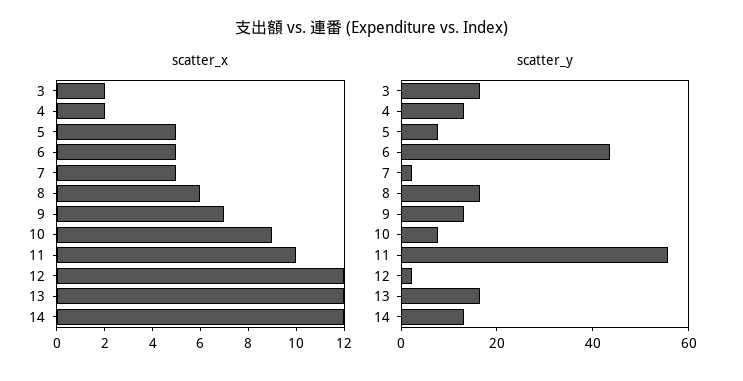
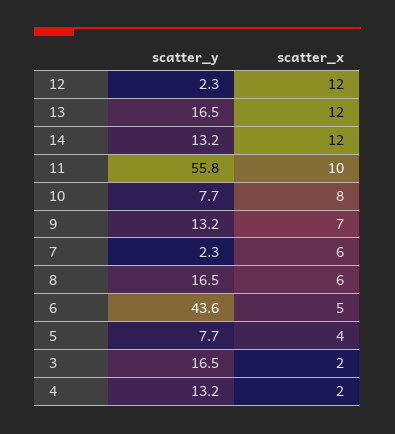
  {
    "scatter_x": {
      "3": 2,
      "4": 2,
-     "5": 5,
+     "5": 4,
      "6": 5,
-     "7": 5,
+     "7": 6,
      "8": 6,
      "9": 7,
-     "10": 9,
+     "10": 8,
      "11": 10,
      "12": 12,
      "13": 12,
      "14": 12
    },
    "scatter_y": {
      "3": 16.5,
      "4": 13.2,
      "5": 7.7,
      "6": 43.6,
      "7": 2.3,
      "8": 16.5,
      "9": 13.2,
      "10": 7.7,
      "11": 55.8,
      "12": 2.3,
      "13": 16.5,
      "14": 13.2
    }
  }

